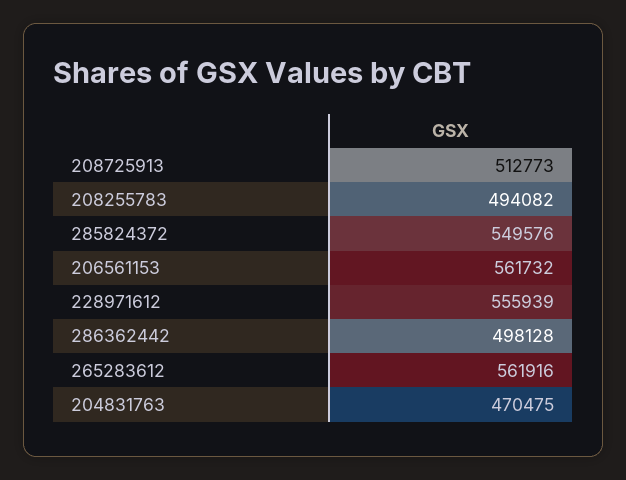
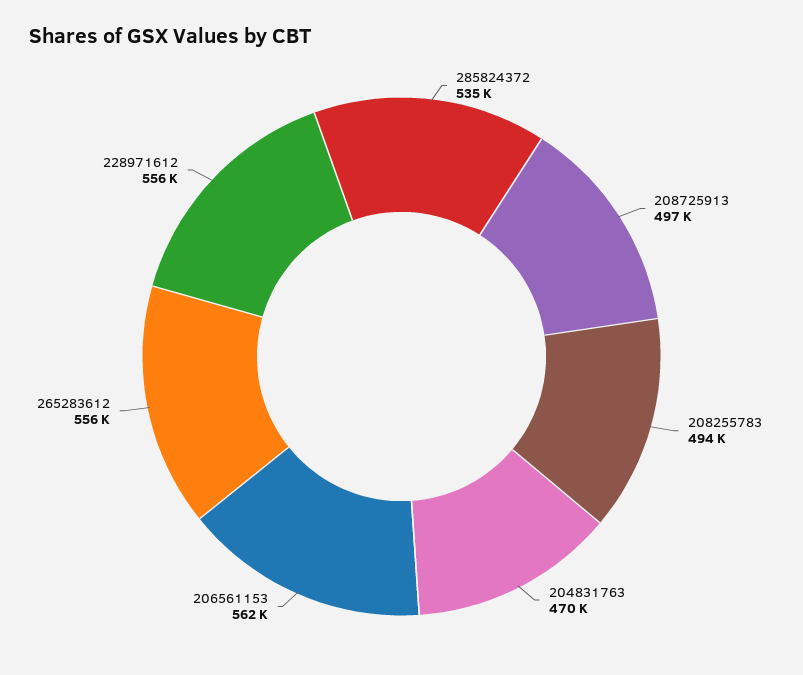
  {
-   "208725913": 512773,
+   "208725913": 497000,
    "208255783": 494082,
-   "285824372": 549576,
+   "285824372": 535000,
    "206561153": 561732,
    "228971612": 555939,
-   "286362442": 498128,
-   "265283612": 561916,
+   "265283612": 556000,
    "204831763": 470475
  }

